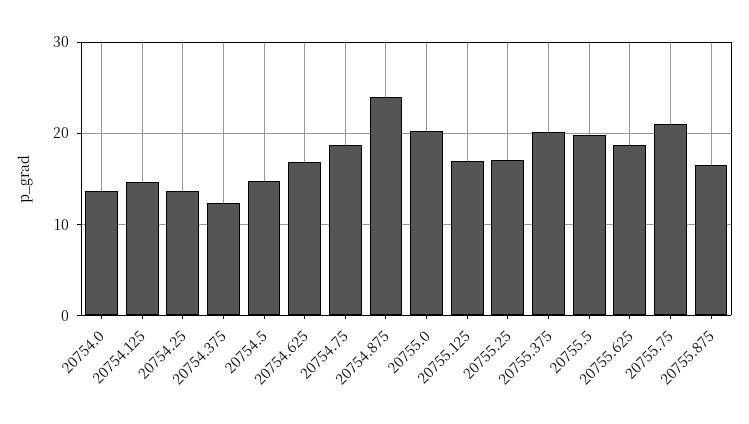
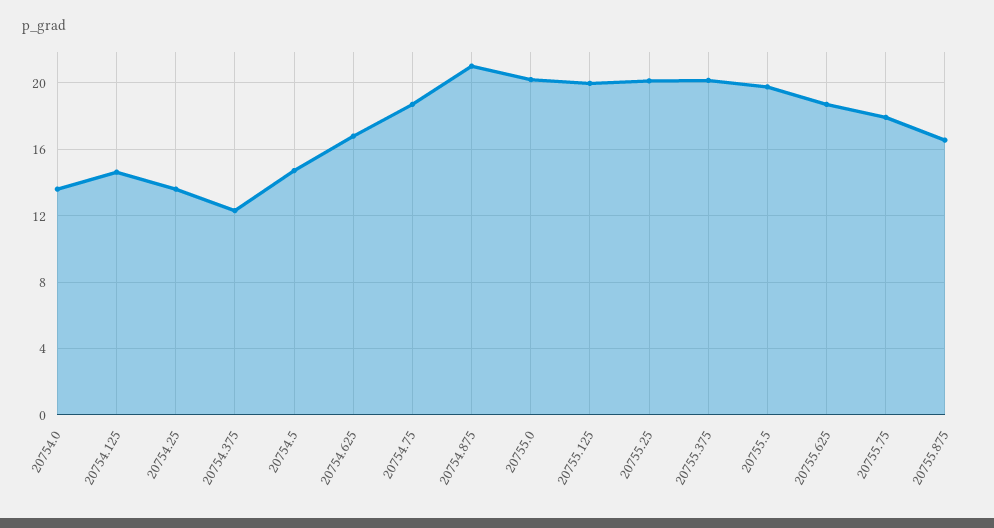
  {
    "20754.0": 13.5,
    "20754.125": 14.5,
    "20754.25": 13.5,
    "20754.375": 12.5,
    "20754.5": 14.5,
    "20754.625": 17,
    "20754.75": 18.5,
-   "20754.875": 24,
+   "20754.875": 21,
    "20755.0": 20,
-   "20755.125": 17,
+   "20755.125": 20,
-   "20755.25": 17,
+   "20755.25": 20,
    "20755.375": 20,
    "20755.5": 20,
    "20755.625": 18.5,
-   "20755.75": 21,
+   "20755.75": 18,
    "20755.875": 16.5
  }

